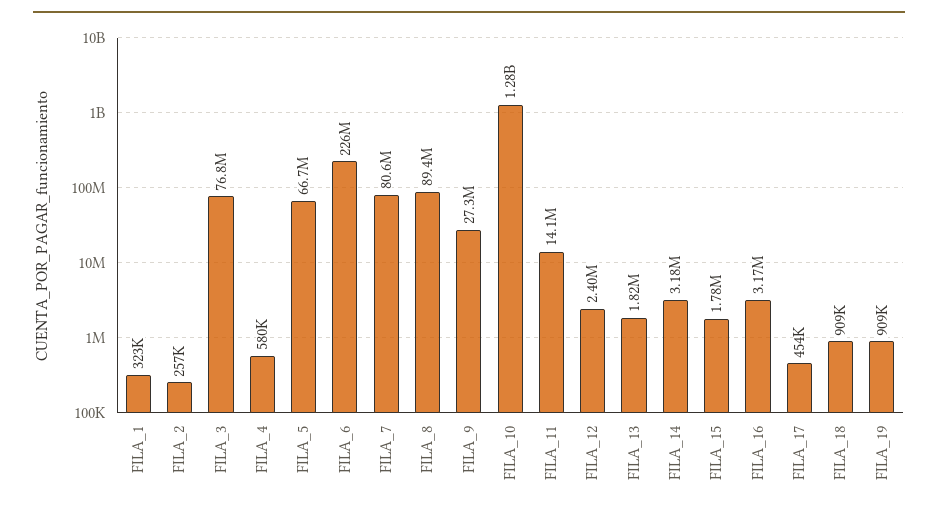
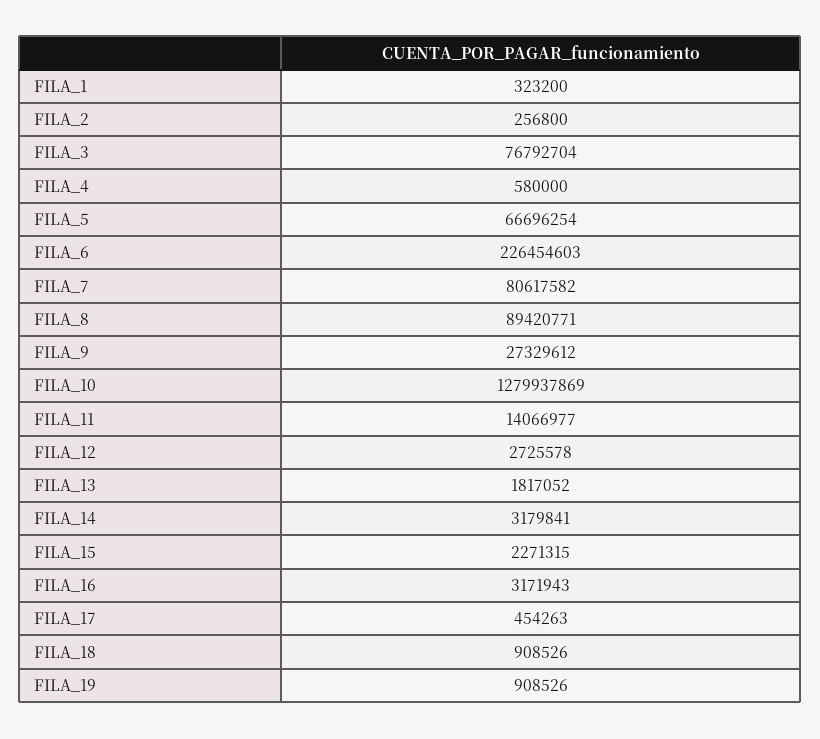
  {
    "FILA_1": 323200,
    "FILA_2": 256800,
    "FILA_3": 76792704,
    "FILA_4": 580000,
    "FILA_5": 66696254,
    "FILA_6": 226454603,
    "FILA_7": 80617582,
    "FILA_8": 89420771,
    "FILA_9": 27329612,
    "FILA_10": 1279937869,
    "FILA_11": 14066977,
-   "FILA_12": 2400000,
+   "FILA_12": 2725578,
    "FILA_13": 1817052,
    "FILA_14": 3179841,
-   "FILA_15": 1780000,
+   "FILA_15": 2271315,
    "FILA_16": 3171943,
    "FILA_17": 454263,
    "FILA_18": 908526,
    "FILA_19": 908526
  }

